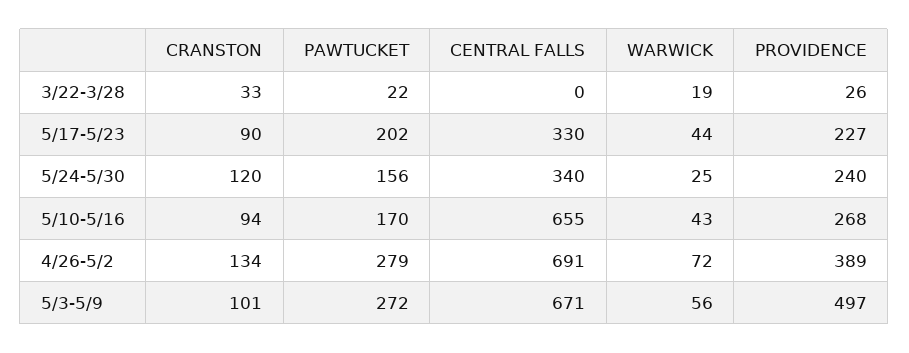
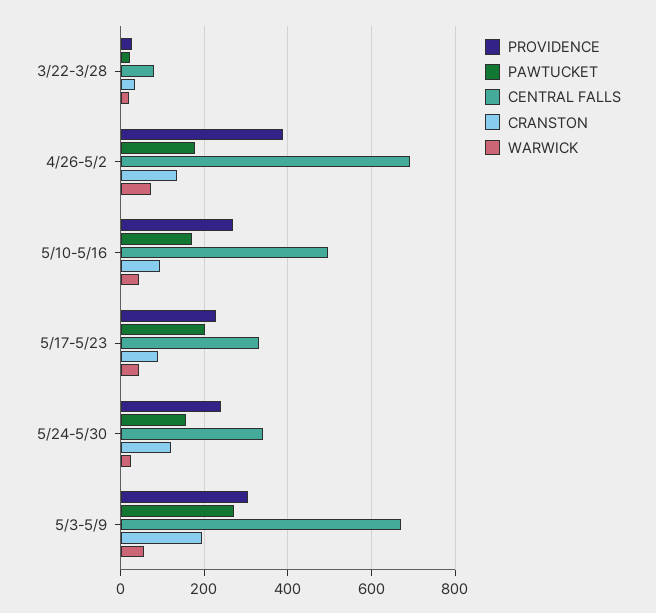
  {
    "CRANSTON": {
      "3/22-3/28": 33,
      "5/17-5/23": 90,
      "5/24-5/30": 120,
      "5/10-5/16": 94,
      "4/26-5/2": 134,
-     "5/3-5/9": 101
+     "5/3-5/9": 200
    },
    "PAWTUCKET": {
      "3/22-3/28": 22,
      "5/17-5/23": 202,
      "5/24-5/30": 156,
      "5/10-5/16": 170,
-     "4/26-5/2": 279,
+     "4/26-5/2": 180,
      "5/3-5/9": 272
    },
    "CENTRAL FALLS": {
-     "3/22-3/28": 0,
+     "3/22-3/28": 80,
      "5/17-5/23": 330,
      "5/24-5/30": 340,
-     "5/10-5/16": 655,
+     "5/10-5/16": 500,
      "4/26-5/2": 691,
      "5/3-5/9": 671
    },
    "WARWICK": {
      "3/22-3/28": 19,
      "5/17-5/23": 44,
      "5/24-5/30": 25,
      "5/10-5/16": 43,
      "4/26-5/2": 72,
      "5/3-5/9": 56
    },
    "PROVIDENCE": {
      "3/22-3/28": 26,
      "5/17-5/23": 227,
      "5/24-5/30": 240,
      "5/10-5/16": 268,
      "4/26-5/2": 389,
-     "5/3-5/9": 497
+     "5/3-5/9": 300
    }
  }

